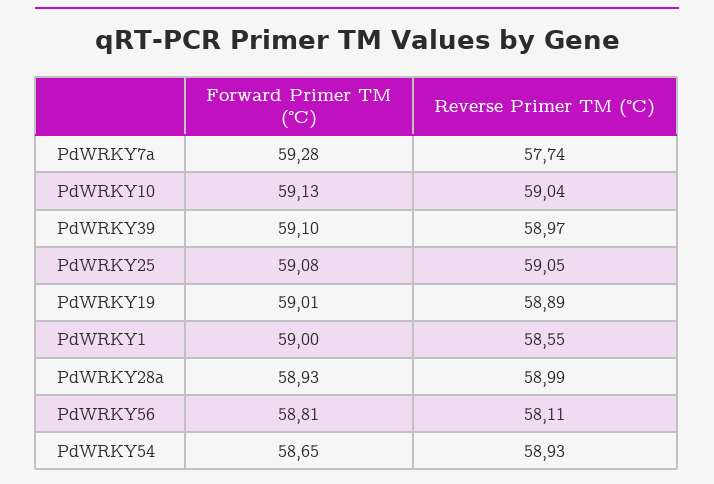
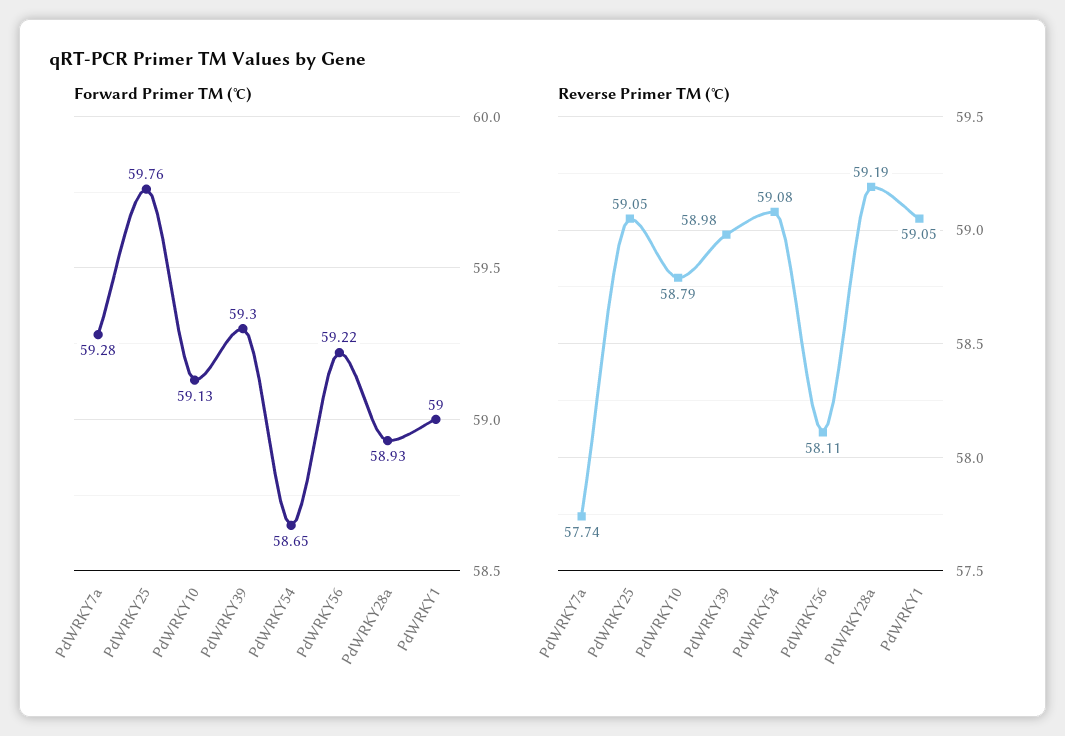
  {
    "Forward Primer TM (℃)": {
      "PdWRKY7a": 59.28,
      "PdWRKY10": 59.13,
-     "PdWRKY39": 59.1,
+     "PdWRKY39": 59.3,
-     "PdWRKY25": 59.08,
+     "PdWRKY25": 59.76,
-     "PdWRKY19": 59.01,
      "PdWRKY1": 59,
      "PdWRKY28a": 58.93,
-     "PdWRKY56": 58.81,
+     "PdWRKY56": 59.22,
      "PdWRKY54": 58.65
    },
    "Reverse Primer TM (℃)": {
      "PdWRKY7a": 57.74,
-     "PdWRKY10": 59.04,
+     "PdWRKY10": 58.79,
-     "PdWRKY39": 58.97,
+     "PdWRKY39": 58.98,
      "PdWRKY25": 59.05,
-     "PdWRKY19": 58.89,
-     "PdWRKY1": 58.55,
+     "PdWRKY1": 59.05,
-     "PdWRKY28a": 58.99,
+     "PdWRKY28a": 59.19,
      "PdWRKY56": 58.11,
-     "PdWRKY54": 58.93
+     "PdWRKY54": 59.08
    }
  }

